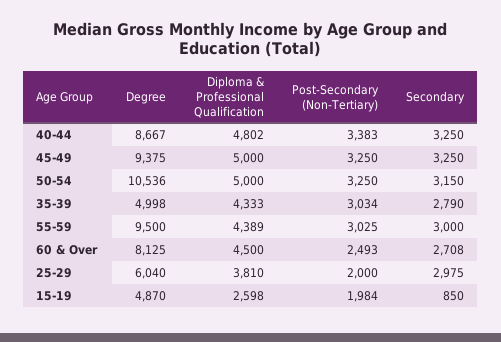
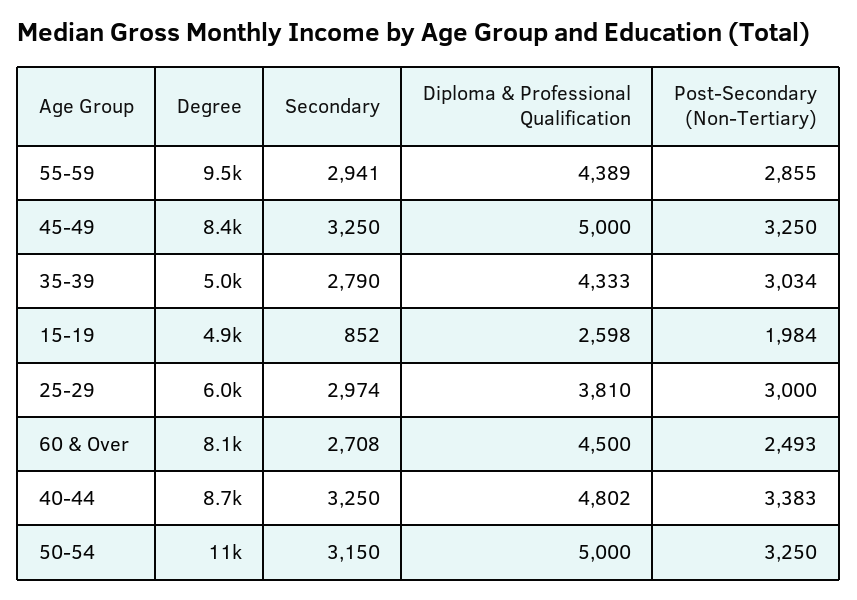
  {
    "Degree": {
      "40-44": 8667,
-     "45-49": 9375,
+     "45-49": 8400,
      "50-54": 10536,
      "35-39": 4998,
      "55-59": 9500,
      "60 & Over": 8125,
      "25-29": 6040,
      "15-19": 4870
    },
    "Diploma & Professional Qualification": {
      "40-44": 4802,
      "45-49": 5000,
      "50-54": 5000,
      "35-39": 4333,
      "55-59": 4389,
      "60 & Over": 4500,
      "25-29": 3810,
      "15-19": 2598
    },
    "Post-Secondary (Non-Tertiary)": {
      "40-44": 3383,
      "45-49": 3250,
      "50-54": 3250,
      "35-39": 3034,
-     "55-59": 3025,
+     "55-59": 2855,
      "60 & Over": 2493,
-     "25-29": 2000,
+     "25-29": 3000,
      "15-19": 1984
    },
    "Secondary": {
      "40-44": 3250,
      "45-49": 3250,
      "50-54": 3150,
      "35-39": 2790,
-     "55-59": 3000,
+     "55-59": 2941,
      "60 & Over": 2708,
-     "25-29": 2975,
+     "25-29": 2974,
-     "15-19": 850
+     "15-19": 852
    }
  }

